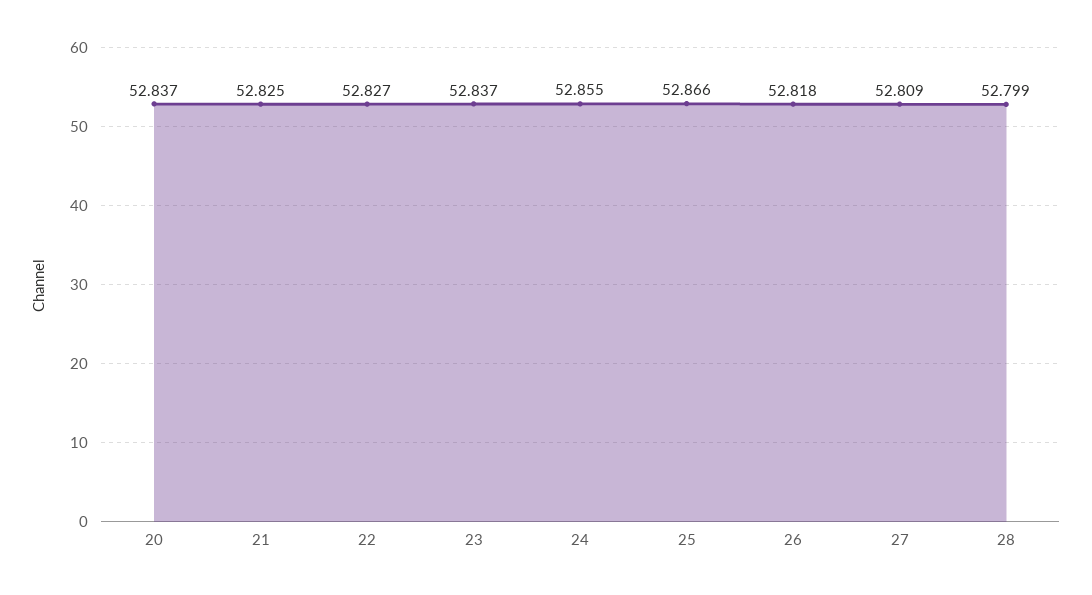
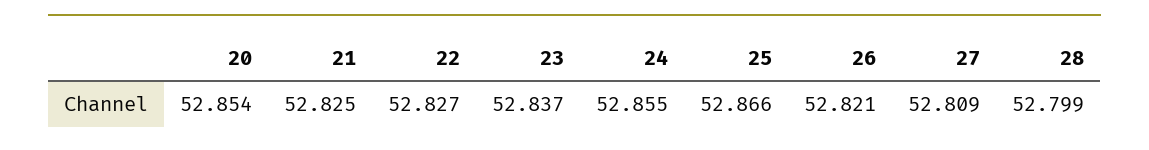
  {
-   "20": 52.837,
+   "20": 52.854,
    "21": 52.825,
    "22": 52.827,
    "23": 52.837,
    "24": 52.855,
    "25": 52.866,
-   "26": 52.818,
+   "26": 52.821,
    "27": 52.809,
    "28": 52.799
  }

